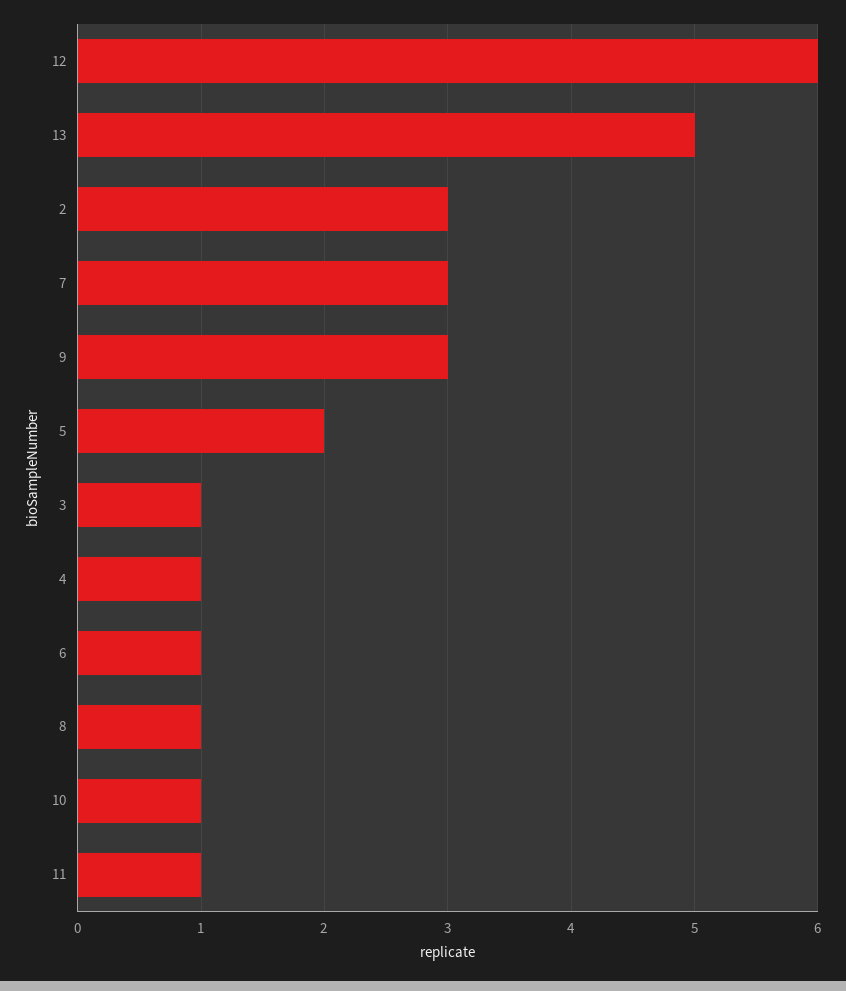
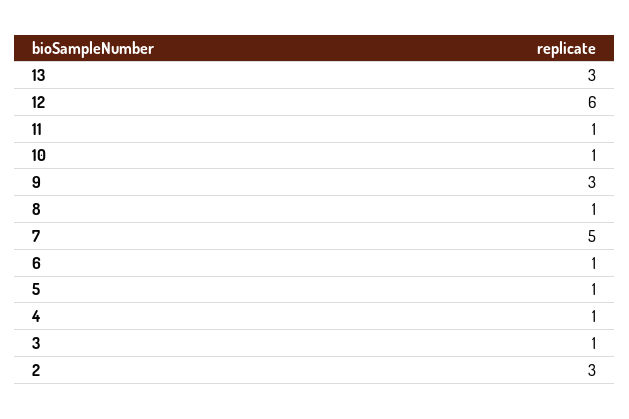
  {
    "12": 6,
-   "13": 5,
+   "13": 3,
    "2": 3,
-   "7": 3,
+   "7": 5,
    "9": 3,
-   "5": 2,
+   "5": 1,
    "3": 1,
    "4": 1,
    "6": 1,
    "8": 1,
    "10": 1,
    "11": 1
  }

